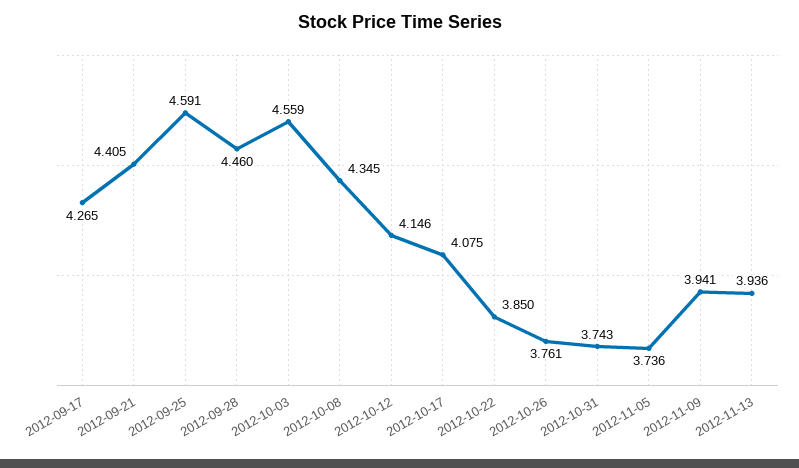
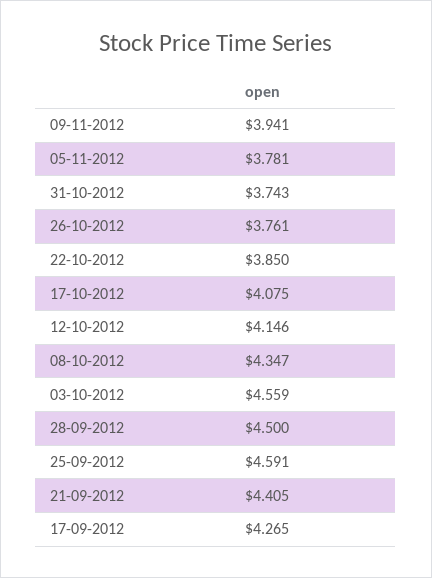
  {
    "2012-09-17": 4.265,
    "2012-09-21": 4.405,
    "2012-09-25": 4.591,
-   "2012-09-28": 4.46,
+   "2012-09-28": 4.5,
    "2012-10-03": 4.559,
-   "2012-10-08": 4.345,
+   "2012-10-08": 4.347,
    "2012-10-12": 4.146,
    "2012-10-17": 4.075,
    "2012-10-22": 3.85,
    "2012-10-26": 3.761,
    "2012-10-31": 3.743,
-   "2012-11-05": 3.736,
+   "2012-11-05": 3.781,
-   "2012-11-09": 3.941,
+   "2012-11-09": 3.941
-   "2012-11-13": 3.936
  }

